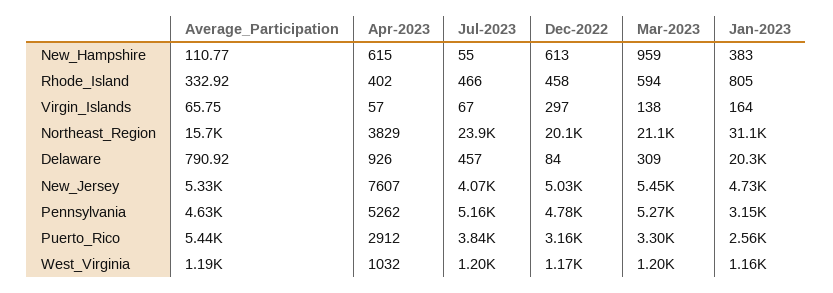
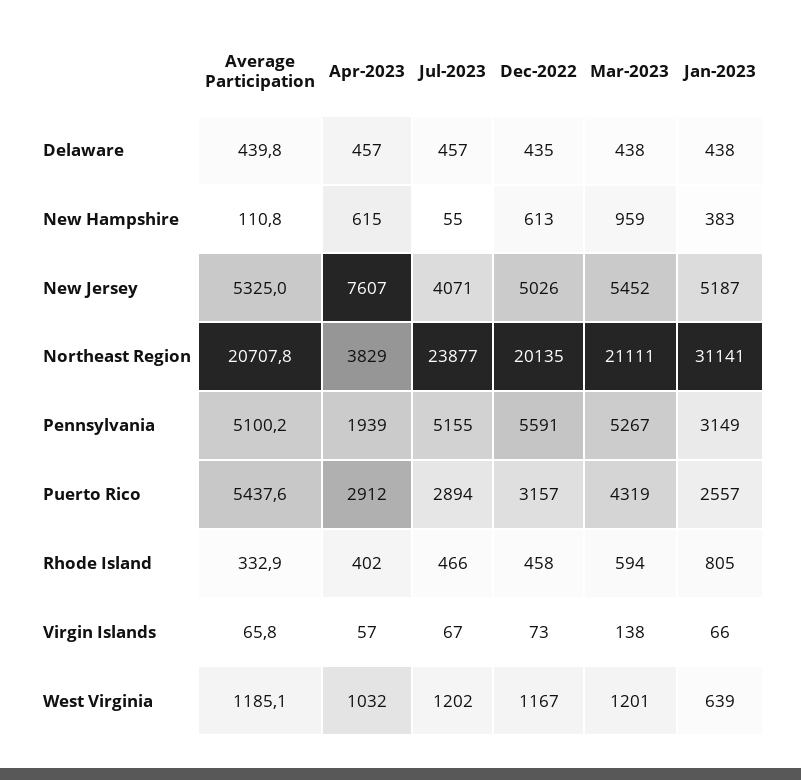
  {
    "Average_Participation": {
      "New_Hampshire": 110.77,
      "Rhode_Island": 332.92,
      "Virgin_Islands": 65.75,
-     "Northeast_Region": 15700,
+     "Northeast_Region": 20707.8,
-     "Delaware": 790.92,
+     "Delaware": 439.8,
      "New_Jersey": 5325,
-     "Pennsylvania": 4630,
+     "Pennsylvania": 5100.2,
      "Puerto_Rico": 5437.6,
      "West_Virginia": 1185.1
    },
    "Apr-2023": {
      "New_Hampshire": 615,
      "Rhode_Island": 402,
      "Virgin_Islands": 57,
      "Northeast_Region": 3829,
-     "Delaware": 926,
+     "Delaware": 457,
      "New_Jersey": 7607,
-     "Pennsylvania": 5262,
+     "Pennsylvania": 1939,
      "Puerto_Rico": 2912,
      "West_Virginia": 1032
    },
    "Jul-2023": {
      "New_Hampshire": 55,
      "Rhode_Island": 466,
      "Virgin_Islands": 67,
      "Northeast_Region": 23877,
      "Delaware": 457,
      "New_Jersey": 4071,
      "Pennsylvania": 5155,
-     "Puerto_Rico": 3840,
+     "Puerto_Rico": 2894,
      "West_Virginia": 1202
    },
    "Dec-2022": {
      "New_Hampshire": 613,
      "Rhode_Island": 458,
-     "Virgin_Islands": 297,
+     "Virgin_Islands": 73,
      "Northeast_Region": 20135,
-     "Delaware": 84,
+     "Delaware": 435,
      "New_Jersey": 5026,
-     "Pennsylvania": 4780,
+     "Pennsylvania": 5591,
      "Puerto_Rico": 3157,
      "West_Virginia": 1167
    },
    "Mar-2023": {
      "New_Hampshire": 959,
      "Rhode_Island": 594,
      "Virgin_Islands": 138,
      "Northeast_Region": 21111,
-     "Delaware": 309,
+     "Delaware": 438,
      "New_Jersey": 5452,
      "Pennsylvania": 5267,
-     "Puerto_Rico": 3300,
+     "Puerto_Rico": 4319,
      "West_Virginia": 1201
    },
    "Jan-2023": {
      "New_Hampshire": 383,
      "Rhode_Island": 805,
-     "Virgin_Islands": 164,
+     "Virgin_Islands": 66,
      "Northeast_Region": 31141,
-     "Delaware": 20300,
+     "Delaware": 438,
-     "New_Jersey": 4730,
+     "New_Jersey": 5187,
      "Pennsylvania": 3149,
      "Puerto_Rico": 2557,
-     "West_Virginia": 1160
+     "West_Virginia": 639
    }
  }

